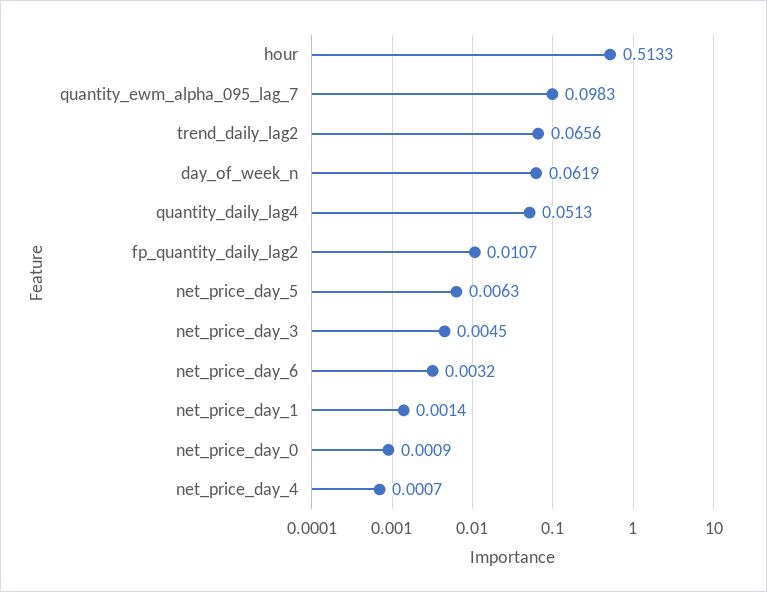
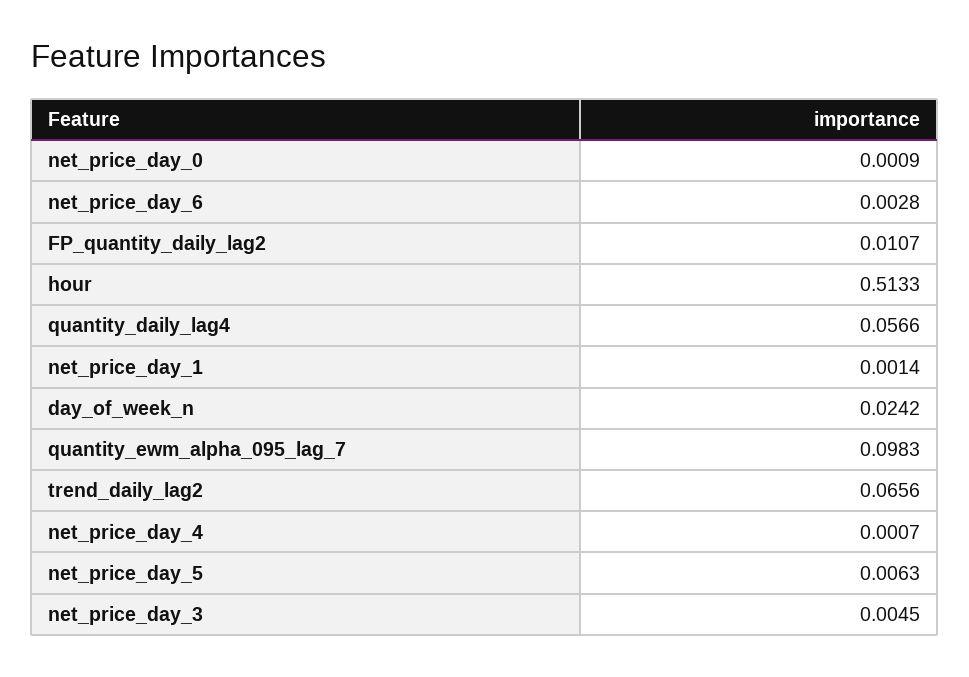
  {
    "hour": 0.5133,
    "quantity_ewm_alpha_095_lag_7": 0.0983,
    "trend_daily_lag2": 0.0656,
-   "day_of_week_n": 0.0619,
+   "day_of_week_n": 0.0242,
-   "quantity_daily_lag4": 0.0513,
+   "quantity_daily_lag4": 0.0566,
    "fp_quantity_daily_lag2": 0.0107,
    "net_price_day_5": 0.0063,
    "net_price_day_3": 0.0045,
-   "net_price_day_6": 0.0032,
+   "net_price_day_6": 0.0028,
    "net_price_day_1": 0.0014,
    "net_price_day_0": 0.0009,
    "net_price_day_4": 0.0007
  }

